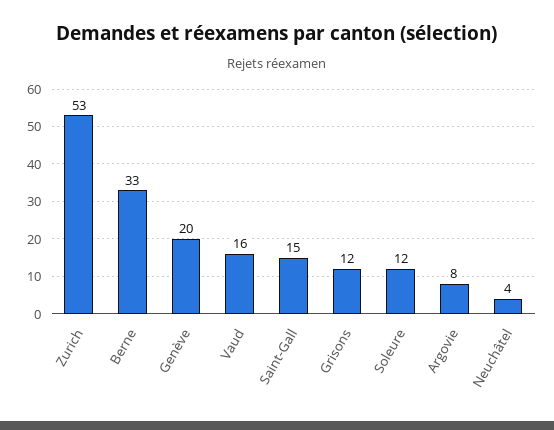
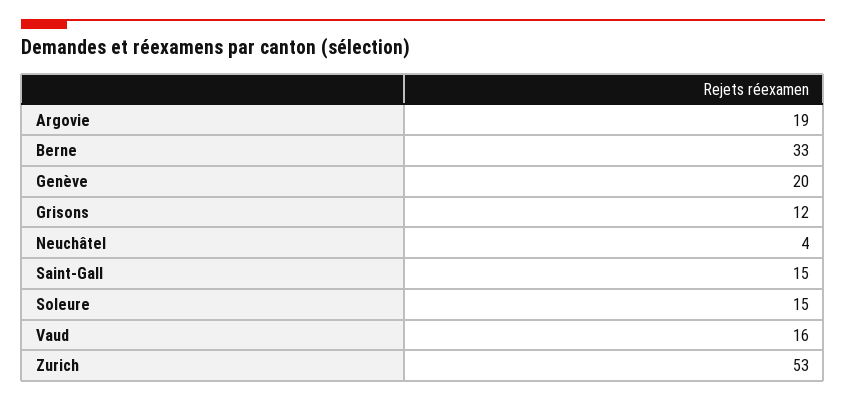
  {
    "Zurich": 53,
    "Berne": 33,
    "Genève": 20,
    "Vaud": 16,
    "Saint-Gall": 15,
    "Grisons": 12,
-   "Soleure": 12,
+   "Soleure": 15,
-   "Argovie": 8,
+   "Argovie": 19,
    "Neuchâtel": 4
  }

